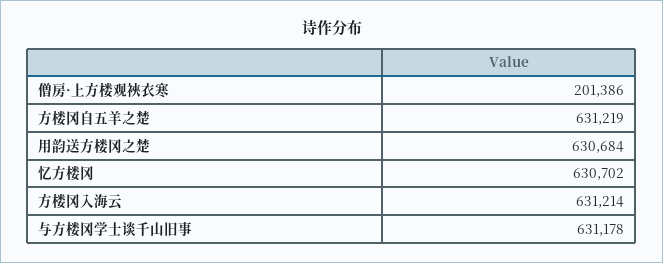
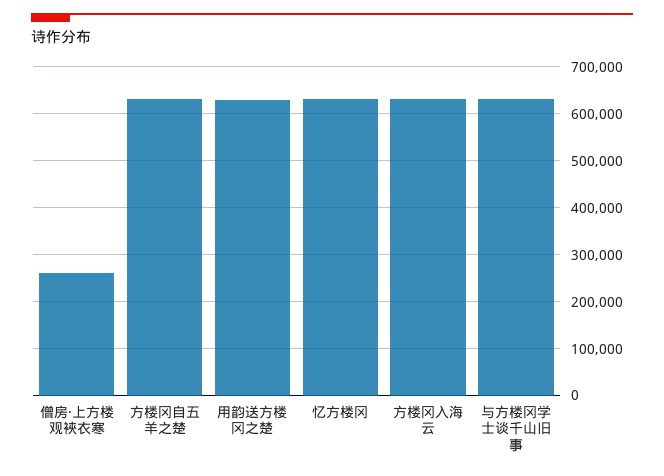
  {
-   "僧房·上方楼观裌衣寒": 201386,
+   "僧房·上方楼观裌衣寒": 260000,
    "方楼冈自五羊之楚": 631219,
    "用韵送方楼冈之楚": 630684,
    "忆方楼冈": 630702,
    "方楼冈入海云": 631214,
    "与方楼冈学士谈千山旧事": 631178
  }

